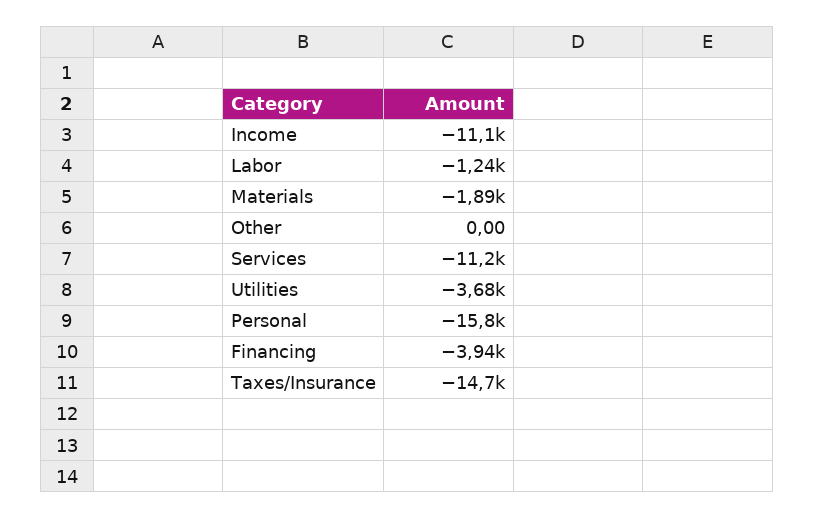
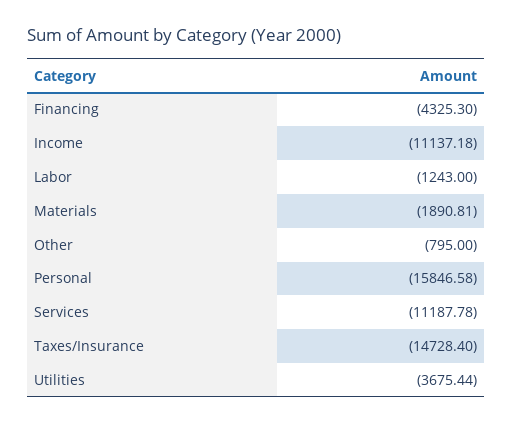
  {
    "Income": -11137.18,
    "Labor": -1243,
    "Materials": -1890.81,
-   "Other": 0,
+   "Other": -795,
    "Services": -11187.78,
    "Utilities": -3675.44,
    "Personal": -15846.58,
-   "Financing": -3940,
+   "Financing": -4325.3,
    "Taxes/Insurance": -14728.4
  }

